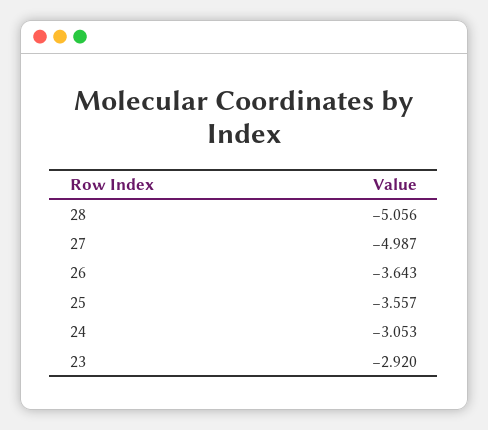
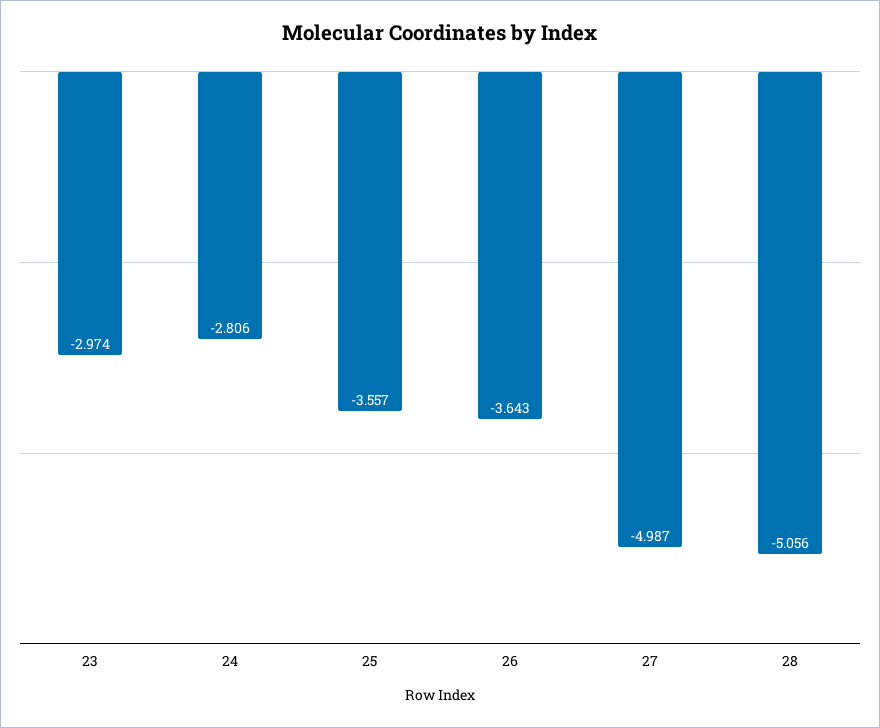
  {
    "28": -5.056,
    "27": -4.987,
    "26": -3.643,
    "25": -3.557,
-   "24": -3.053,
+   "24": -2.806,
-   "23": -2.92
+   "23": -2.974
  }

